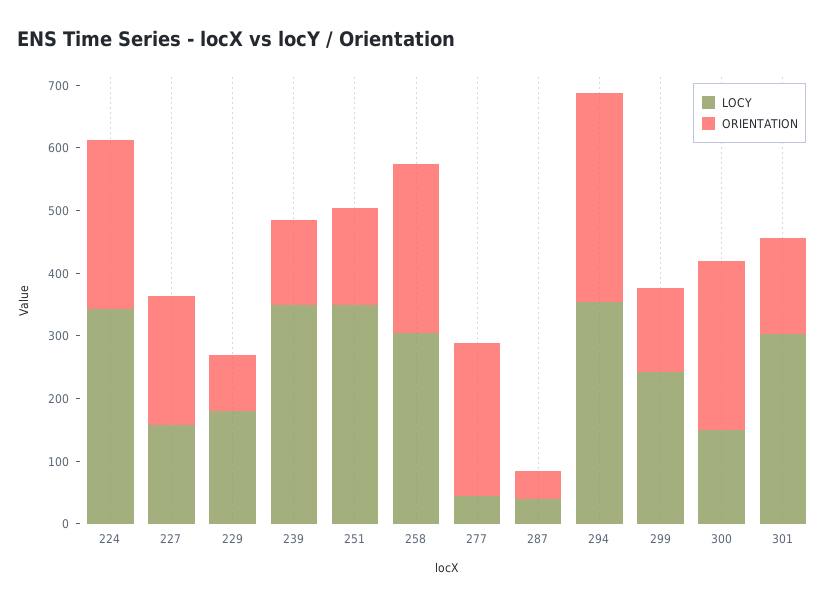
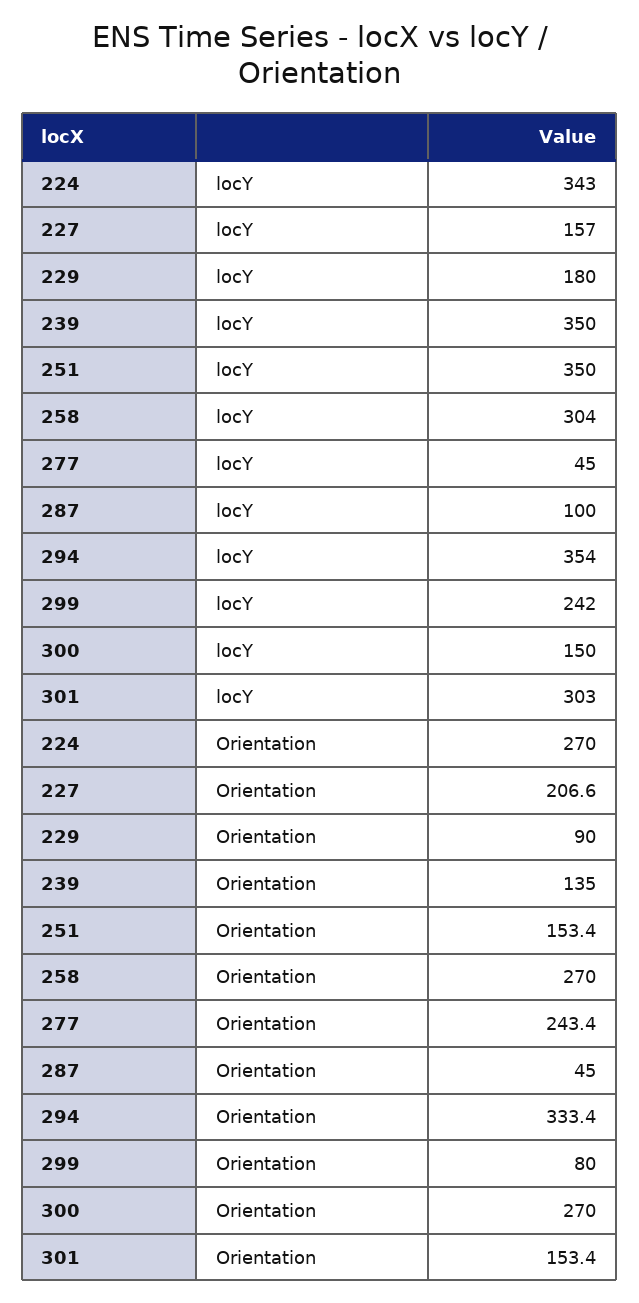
  {
    "LOCY": {
      "224": 343,
      "227": 157,
      "229": 180,
      "239": 350,
      "251": 350,
      "258": 304,
      "277": 45,
-     "287": 40,
+     "287": 100,
      "294": 354,
      "299": 242,
      "300": 150,
      "301": 303
    },
    "ORIENTATION": {
      "224": 270,
      "227": 206.6,
      "229": 90,
      "239": 135,
      "251": 153.4,
      "258": 270,
      "277": 243.4,
      "287": 45,
      "294": 333.4,
-     "299": 140,
+     "299": 80,
      "300": 270,
      "301": 153.4
    }
  }

